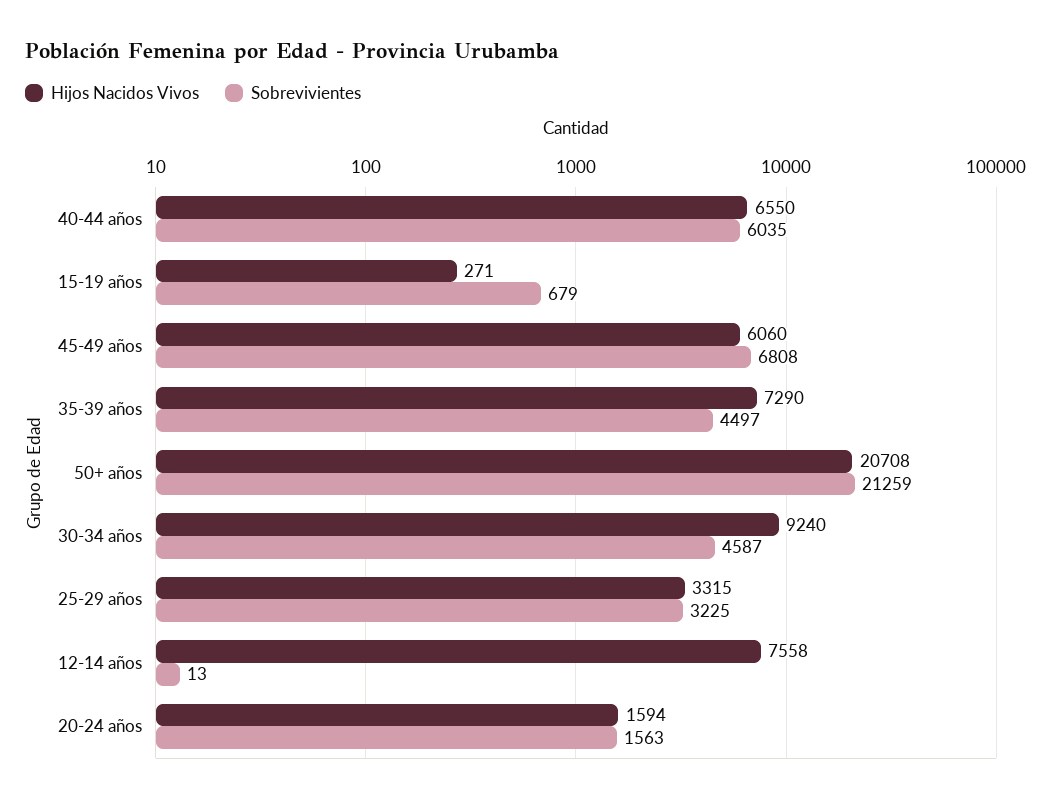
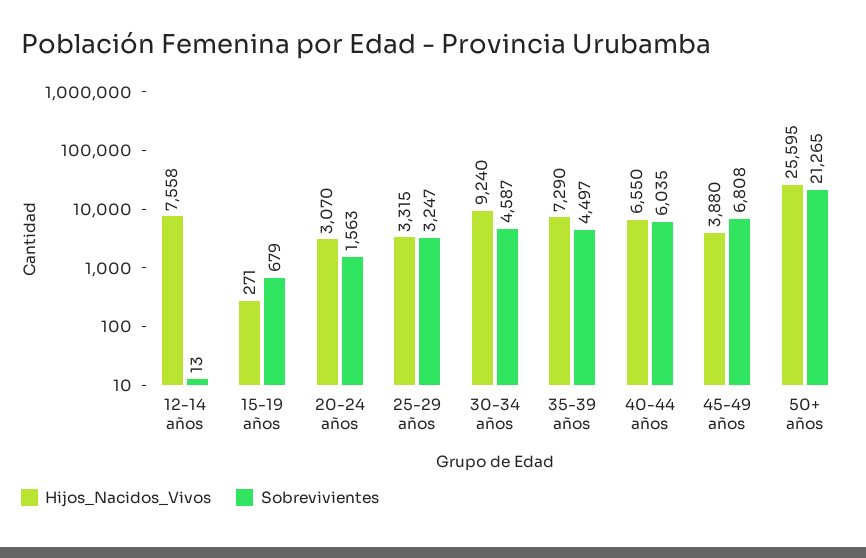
  {
    "Hijos Nacidos Vivos": {
      "40-44 años": 6550,
      "15-19 años": 271,
-     "45-49 años": 6060,
+     "45-49 años": 3880,
      "35-39 años": 7290,
-     "50+ años": 20708,
+     "50+ años": 25595,
      "30-34 años": 9240,
      "25-29 años": 3315,
      "12-14 años": 7558,
-     "20-24 años": 1594
+     "20-24 años": 3070
    },
    "Sobrevivientes": {
      "40-44 años": 6035,
      "15-19 años": 679,
      "45-49 años": 6808,
      "35-39 años": 4497,
-     "50+ años": 21259,
+     "50+ años": 21265,
      "30-34 años": 4587,
-     "25-29 años": 3225,
+     "25-29 años": 3247,
      "12-14 años": 13,
      "20-24 años": 1563
    }
  }

